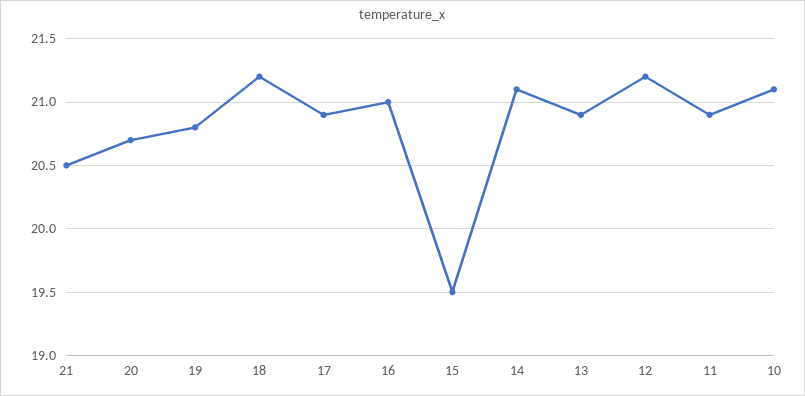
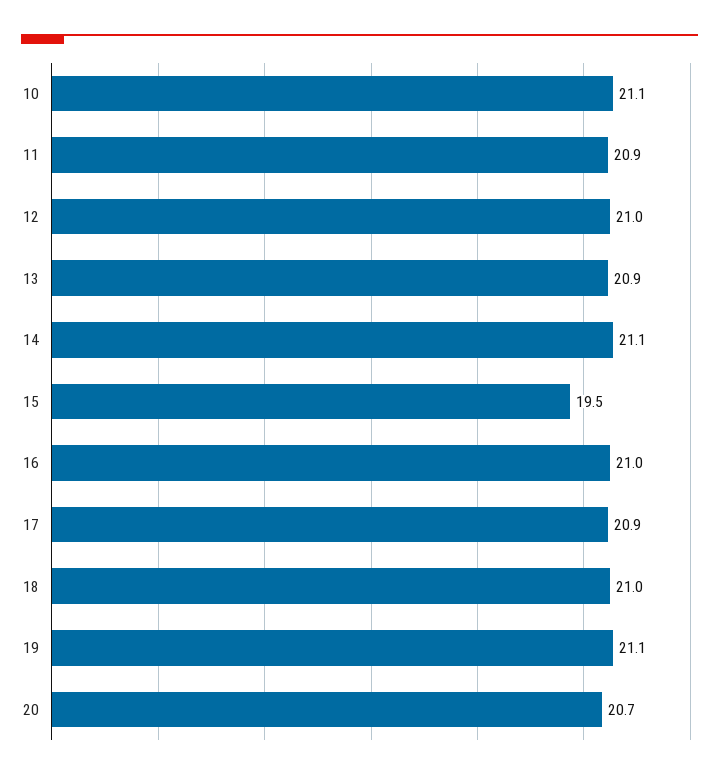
  {
-   "21": 20.5,
    "20": 20.7,
-   "19": 20.8,
+   "19": 21.1,
-   "18": 21.2,
+   "18": 21,
    "17": 20.9,
    "16": 21,
    "15": 19.5,
    "14": 21.1,
    "13": 20.9,
-   "12": 21.2,
+   "12": 21,
    "11": 20.9,
    "10": 21.1
  }

